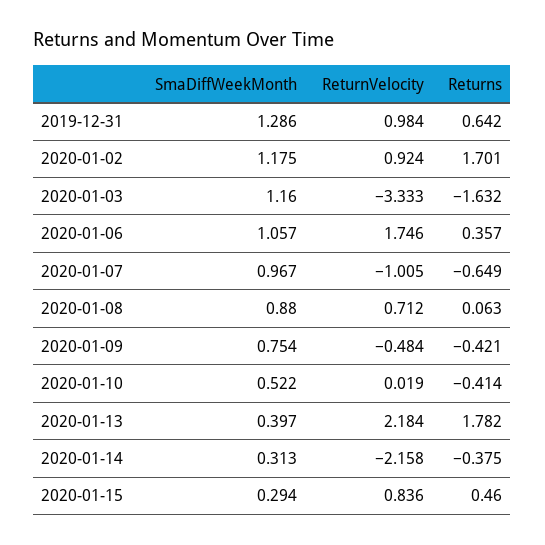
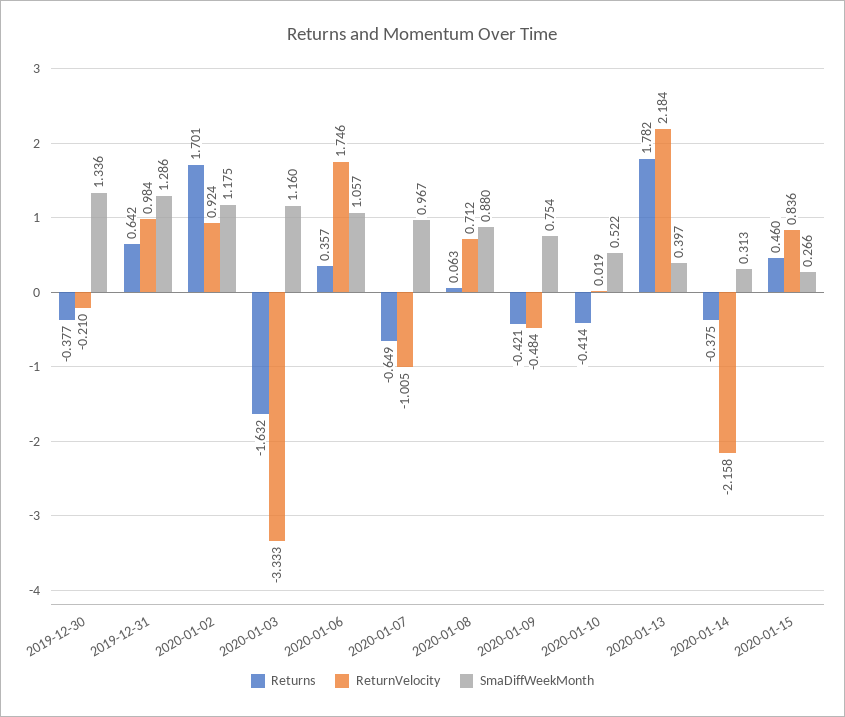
  {
    "SmaDiffWeekMonth": {
      "2019-12-31": 1.286,
      "2020-01-02": 1.175,
      "2020-01-03": 1.16,
      "2020-01-06": 1.057,
      "2020-01-07": 0.967,
      "2020-01-08": 0.88,
      "2020-01-09": 0.754,
      "2020-01-10": 0.522,
      "2020-01-13": 0.397,
      "2020-01-14": 0.313,
-     "2020-01-15": 0.294
+     "2020-01-15": 0.266,
+     "2019-12-30": 1.336
    },
    "ReturnVelocity": {
      "2019-12-31": 0.984,
      "2020-01-02": 0.924,
      "2020-01-03": -3.333,
      "2020-01-06": 1.746,
      "2020-01-07": -1.005,
      "2020-01-08": 0.712,
      "2020-01-09": -0.484,
      "2020-01-10": 0.019,
      "2020-01-13": 2.184,
      "2020-01-14": -2.158,
-     "2020-01-15": 0.836
+     "2020-01-15": 0.836,
+     "2019-12-30": -0.21
    },
    "Returns": {
      "2019-12-31": 0.642,
      "2020-01-02": 1.701,
      "2020-01-03": -1.632,
      "2020-01-06": 0.357,
      "2020-01-07": -0.649,
      "2020-01-08": 0.063,
      "2020-01-09": -0.421,
      "2020-01-10": -0.414,
      "2020-01-13": 1.782,
      "2020-01-14": -0.375,
-     "2020-01-15": 0.46
+     "2020-01-15": 0.46,
+     "2019-12-30": -0.377
    }
  }

